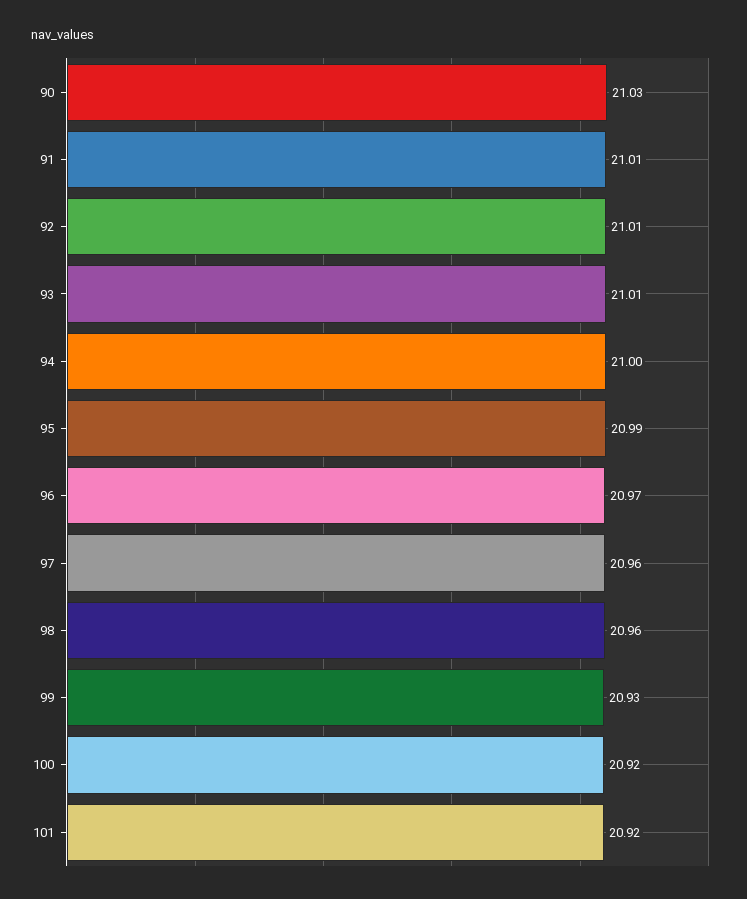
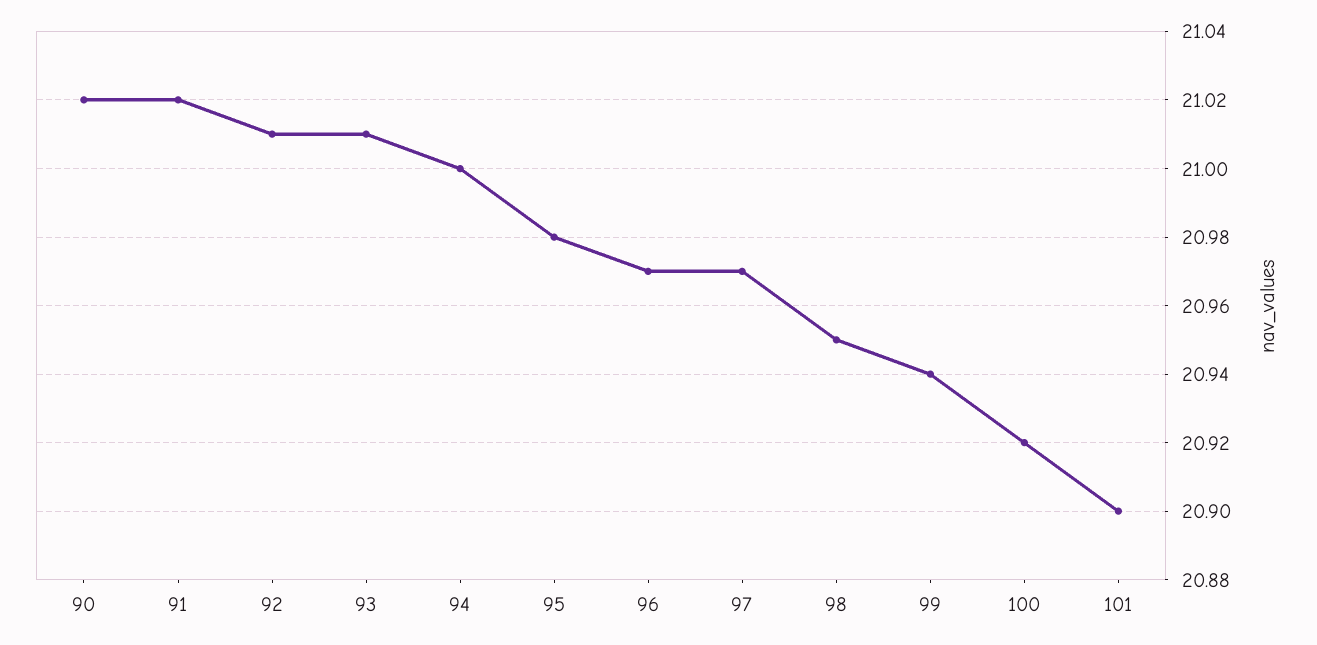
  {
-   "90": 21.03,
+   "90": 21.02,
-   "91": 21.01,
+   "91": 21.02,
    "92": 21.01,
    "93": 21.01,
    "94": 21,
-   "95": 20.99,
+   "95": 20.98,
    "96": 20.97,
-   "97": 20.96,
+   "97": 20.97,
-   "98": 20.96,
+   "98": 20.95,
-   "99": 20.93,
+   "99": 20.94,
    "100": 20.92,
-   "101": 20.92
+   "101": 20.9
  }

